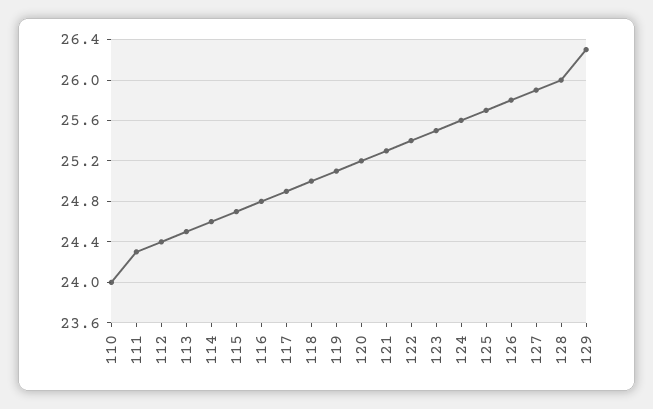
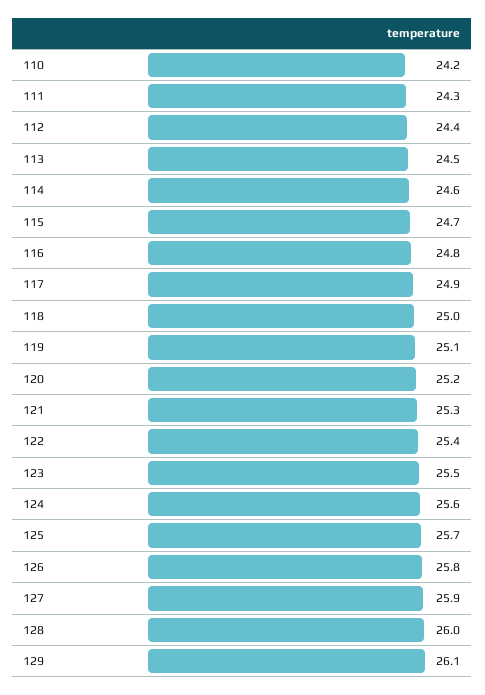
  {
-   "110": 24,
+   "110": 24.2,
    "111": 24.3,
    "112": 24.4,
    "113": 24.5,
    "114": 24.6,
    "115": 24.7,
    "116": 24.8,
    "117": 24.9,
    "118": 25,
    "119": 25.1,
    "120": 25.2,
    "121": 25.3,
    "122": 25.4,
    "123": 25.5,
    "124": 25.6,
    "125": 25.7,
    "126": 25.8,
    "127": 25.9,
    "128": 26,
-   "129": 26.3
+   "129": 26.1
  }

